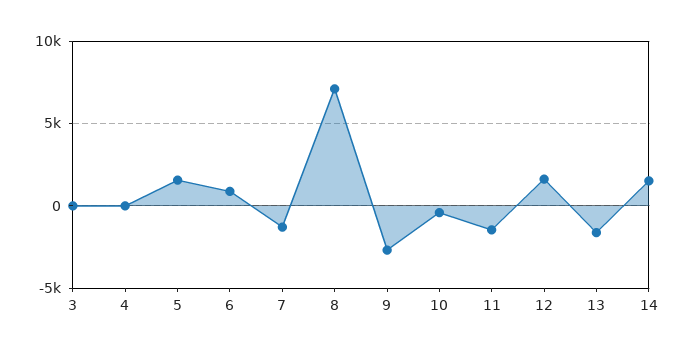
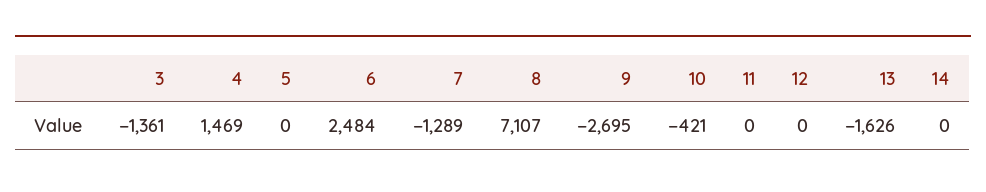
  {
-   "3": 0,
+   "3": -1361,
-   "4": 0,
+   "4": 1469,
-   "5": 1500,
+   "5": 0,
-   "6": 1000,
+   "6": 2484,
    "7": -1289,
    "8": 7107,
    "9": -2695,
    "10": -421,
-   "11": -1500,
+   "11": 0,
-   "12": 1500,
+   "12": 0,
    "13": -1626,
-   "14": 1500
+   "14": 0
  }

